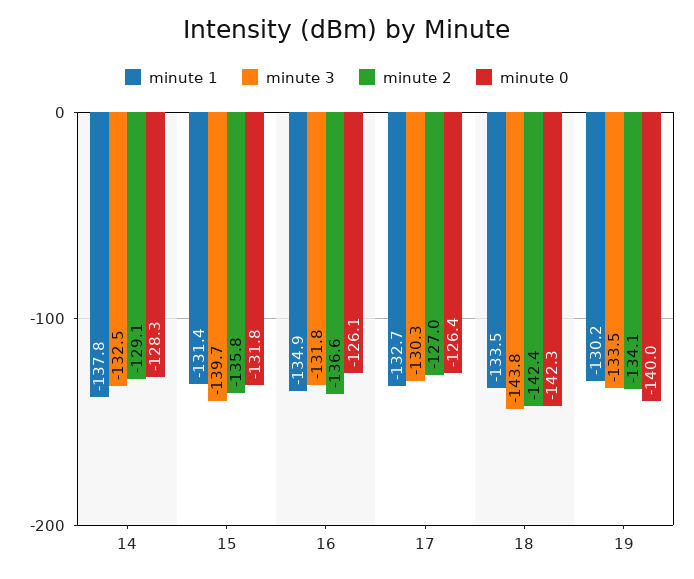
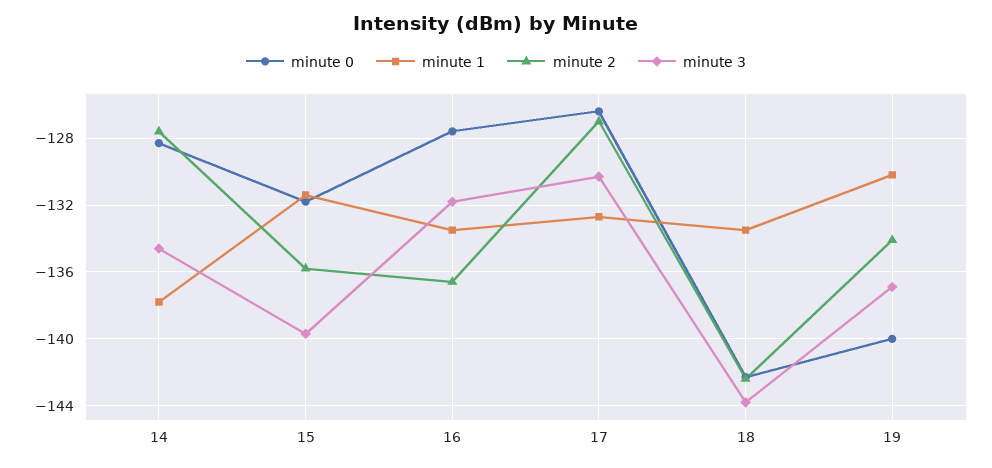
  {
    "minute 1": {
      "14": -137.8,
      "15": -131.4,
-     "16": -134.9,
+     "16": -133.5,
      "17": -132.7,
      "18": -133.5,
      "19": -130.2
    },
    "minute 3": {
-     "14": -132.5,
+     "14": -134.5,
      "15": -139.7,
      "16": -131.8,
      "17": -130.3,
      "18": -143.8,
-     "19": -133.5
+     "19": -137
    },
    "minute 2": {
-     "14": -129.1,
+     "14": -127.5,
      "15": -135.8,
      "16": -136.6,
      "17": -127,
      "18": -142.4,
      "19": -134.1
    },
    "minute 0": {
      "14": -128.3,
      "15": -131.8,
-     "16": -126.1,
+     "16": -127.5,
      "17": -126.4,
      "18": -142.3,
      "19": -140
    }
  }

